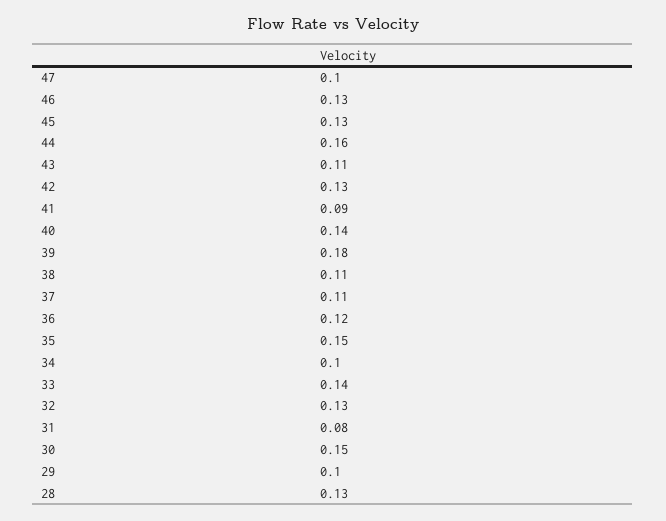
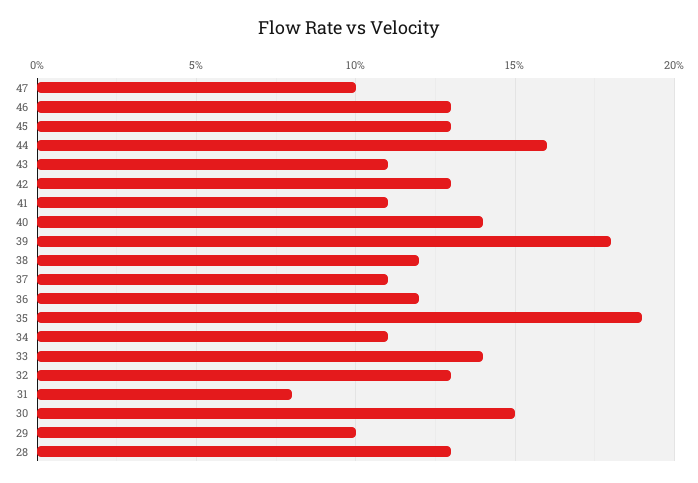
  {
    "47": 0.1,
    "46": 0.13,
    "45": 0.13,
    "44": 0.16,
    "43": 0.11,
    "42": 0.13,
-   "41": 0.09,
+   "41": 0.11,
    "40": 0.14,
    "39": 0.18,
-   "38": 0.11,
+   "38": 0.12,
    "37": 0.11,
    "36": 0.12,
-   "35": 0.15,
+   "35": 0.19,
-   "34": 0.1,
+   "34": 0.11,
    "33": 0.14,
    "32": 0.13,
    "31": 0.08,
    "30": 0.15,
    "29": 0.1,
    "28": 0.13
  }

